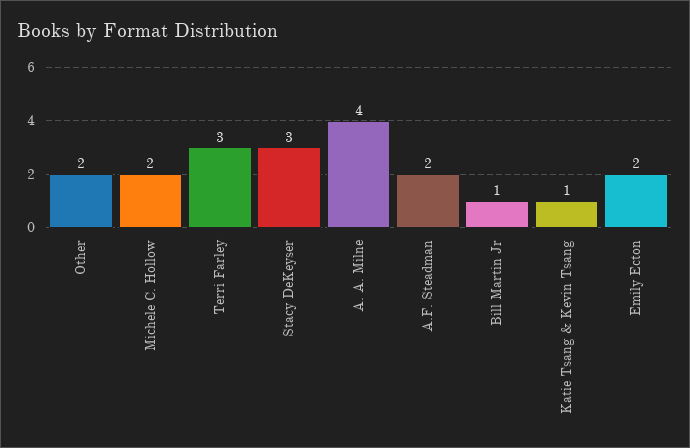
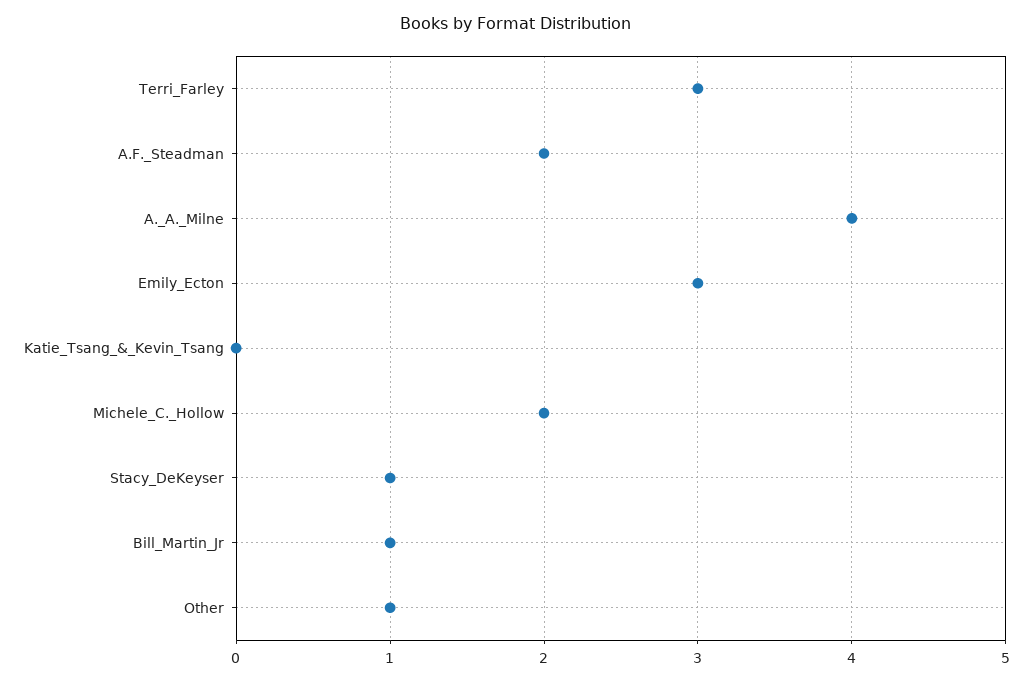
  {
-   "Other": 2,
+   "Other": 1,
    "Michele C. Hollow": 2,
    "Terri Farley": 3,
-   "Stacy DeKeyser": 3,
+   "Stacy DeKeyser": 1,
    "A. A. Milne": 4,
    "A.F. Steadman": 2,
    "Bill Martin Jr": 1,
-   "Katie Tsang & Kevin Tsang": 1,
+   "Katie Tsang & Kevin Tsang": 0,
-   "Emily Ecton": 2
+   "Emily Ecton": 3
  }

